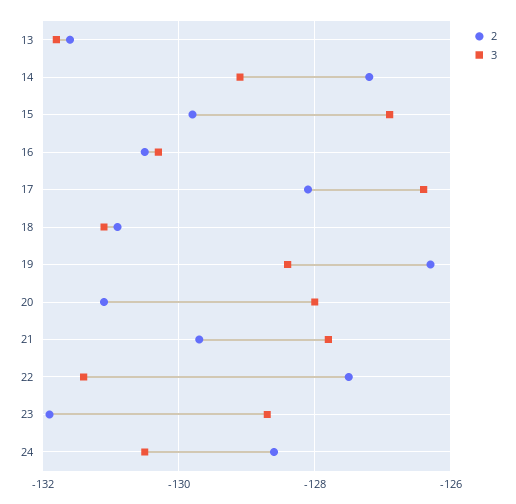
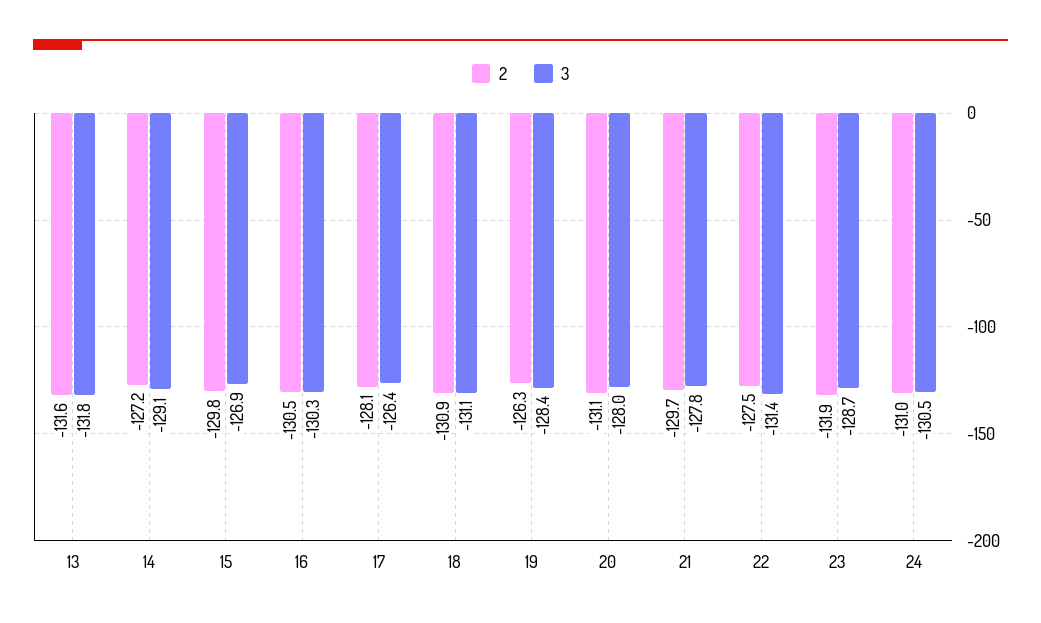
  {
    "2": {
      "13": -131.6,
      "14": -127.2,
      "15": -129.8,
      "16": -130.5,
      "17": -128.1,
      "18": -130.9,
      "19": -126.3,
      "20": -131.1,
      "21": -129.7,
      "22": -127.5,
      "23": -131.9,
-     "24": -128.5
+     "24": -131
    },
    "3": {
      "13": -131.8,
      "14": -129.1,
      "15": -126.9,
      "16": -130.3,
      "17": -126.4,
      "18": -131.1,
      "19": -128.4,
      "20": -128,
      "21": -127.8,
      "22": -131.4,
      "23": -128.7,
      "24": -130.5
    }
  }

